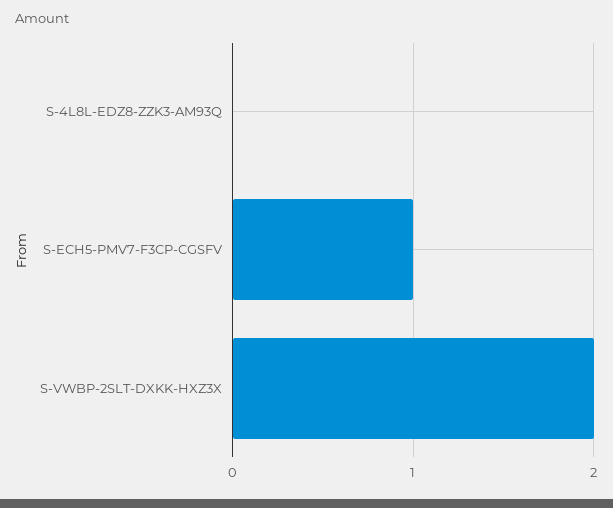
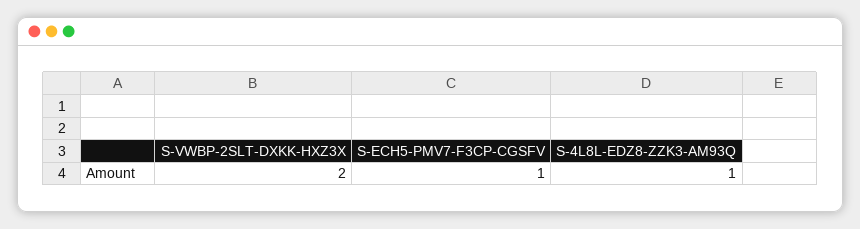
  {
-   "S-4L8L-EDZ8-ZZK3-AM93Q": 0,
+   "S-4L8L-EDZ8-ZZK3-AM93Q": 1,
    "S-ECH5-PMV7-F3CP-CGSFV": 1,
    "S-VWBP-2SLT-DXKK-HXZ3X": 2
  }

